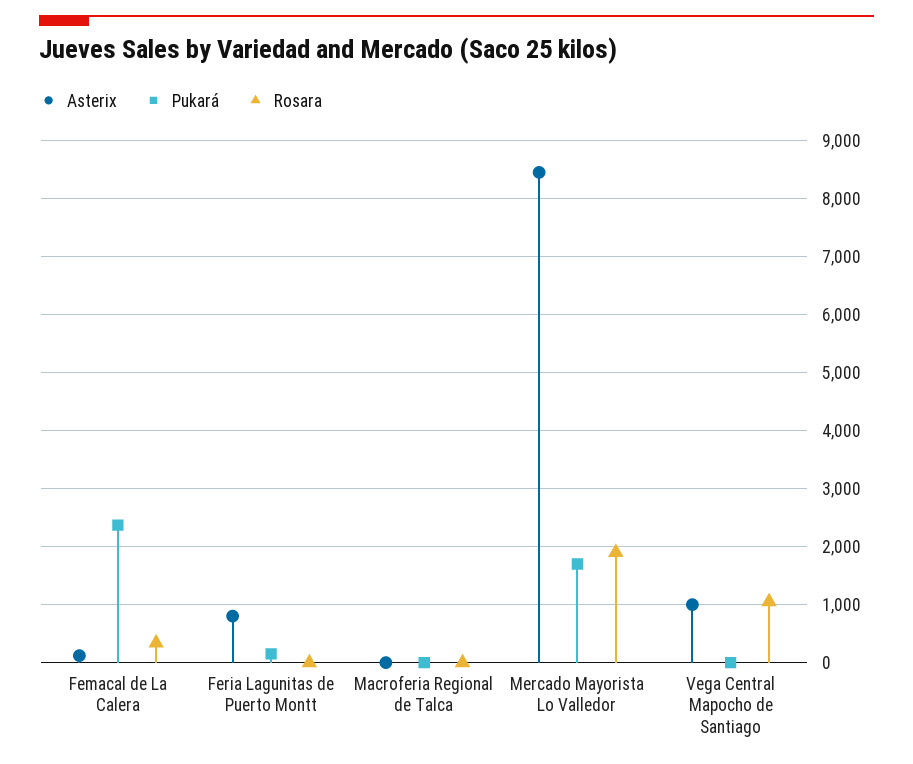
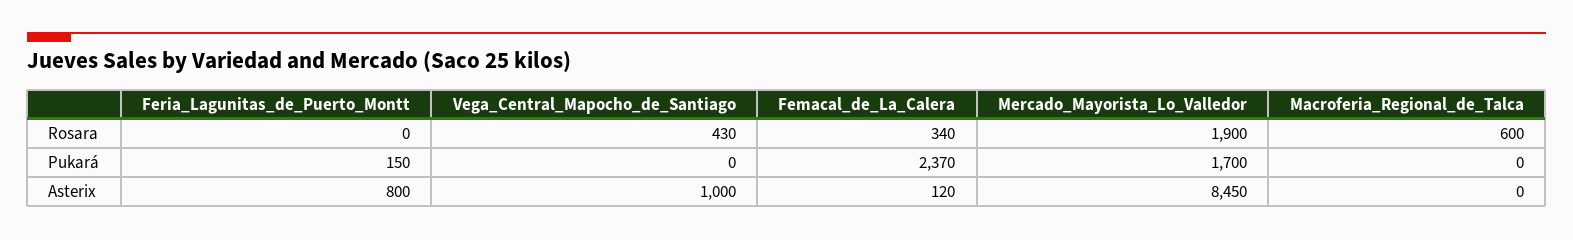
  {
    "Asterix": {
      "Femacal de La Calera": 120,
      "Feria Lagunitas de Puerto Montt": 800,
      "Macroferia Regional de Talca": 0,
      "Mercado Mayorista Lo Valledor": 8450,
      "Vega Central Mapocho de Santiago": 1000
    },
    "Pukará": {
      "Femacal de La Calera": 2370,
      "Feria Lagunitas de Puerto Montt": 150,
      "Macroferia Regional de Talca": 0,
      "Mercado Mayorista Lo Valledor": 1700,
      "Vega Central Mapocho de Santiago": 0
    },
    "Rosara": {
      "Femacal de La Calera": 340,
      "Feria Lagunitas de Puerto Montt": 0,
-     "Macroferia Regional de Talca": 0,
+     "Macroferia Regional de Talca": 600,
      "Mercado Mayorista Lo Valledor": 1900,
-     "Vega Central Mapocho de Santiago": 1000
+     "Vega Central Mapocho de Santiago": 430
    }
  }

